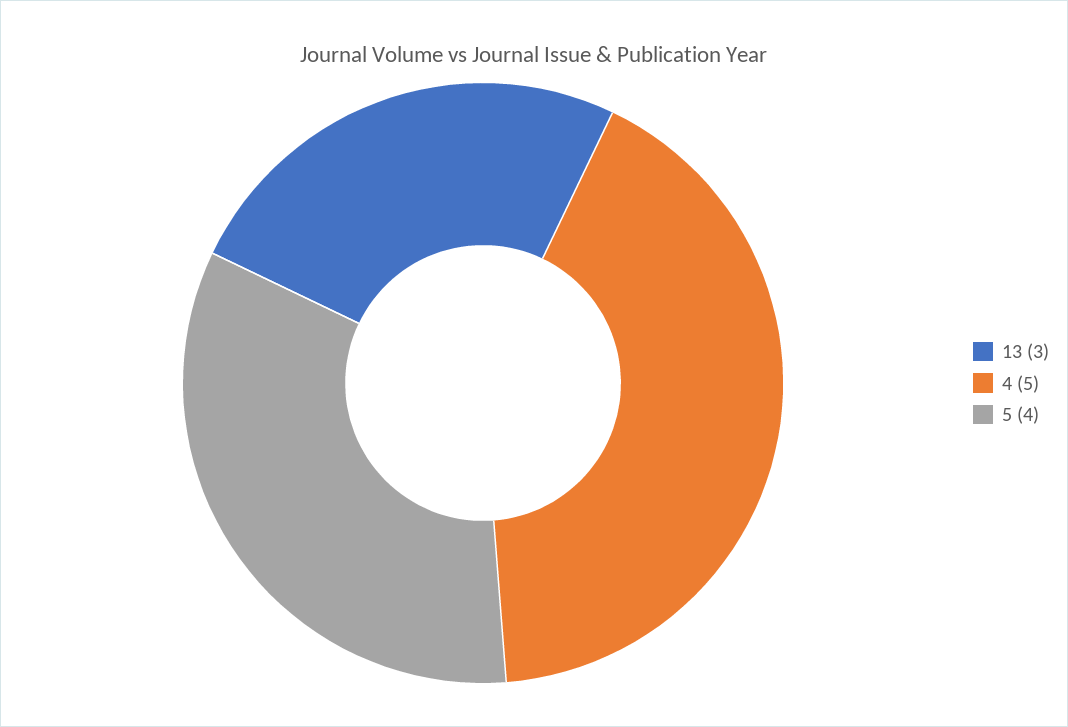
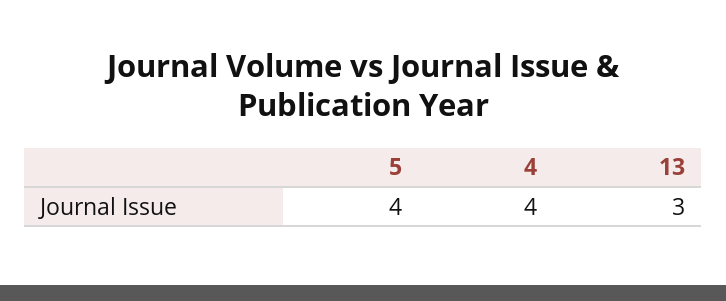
  {
    "13": 3,
-   "4": 5,
+   "4": 4,
    "5": 4
  }

